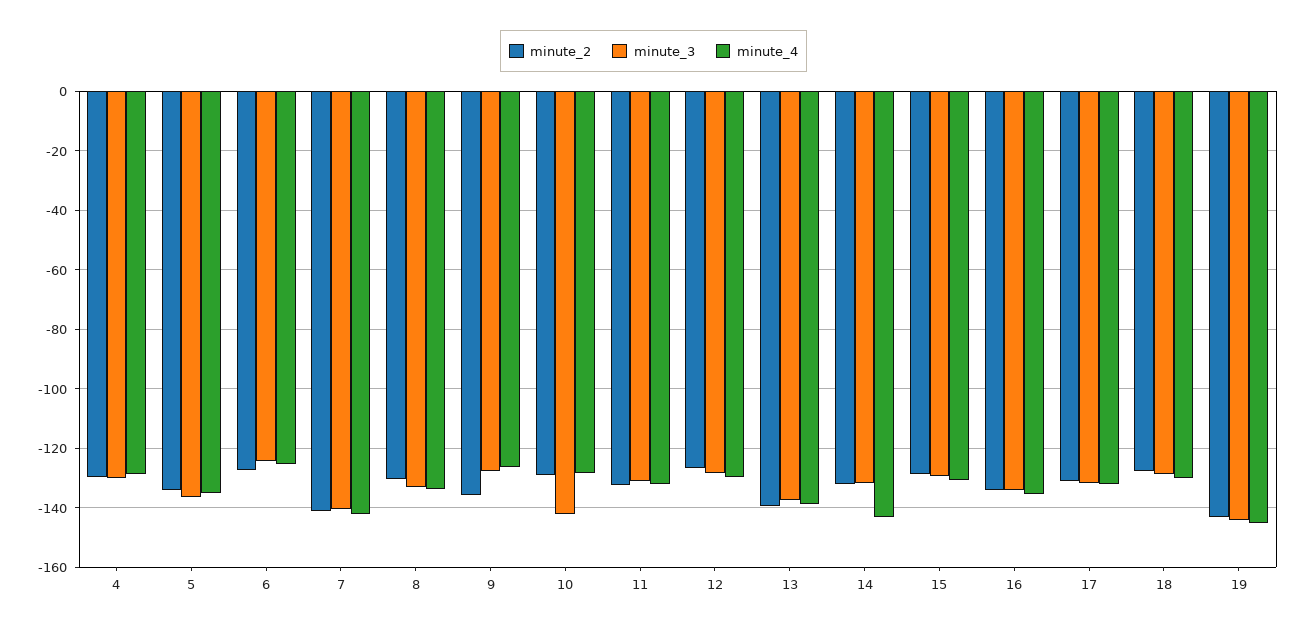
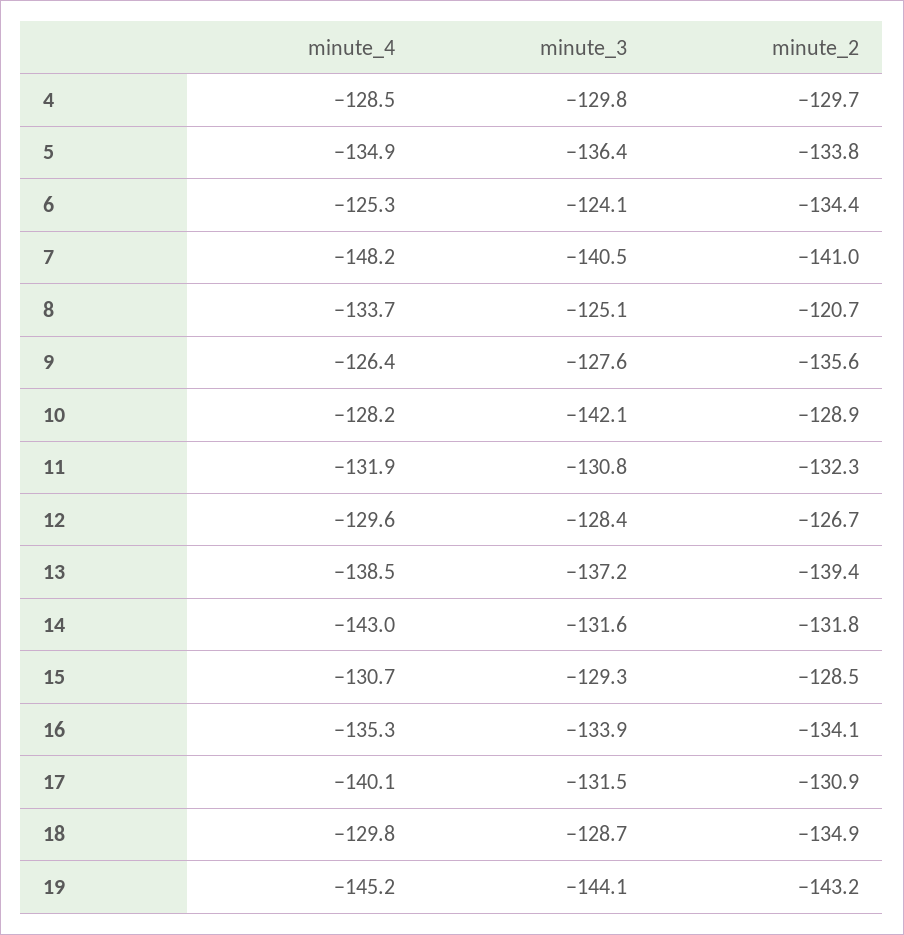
  {
    "minute_2": {
      "4": -129.7,
      "5": -133.8,
-     "6": -127.5,
+     "6": -134.4,
      "7": -141,
-     "8": -130,
+     "8": -120.7,
      "9": -135.6,
      "10": -128.9,
      "11": -132.3,
      "12": -126.7,
      "13": -139.4,
      "14": -131.8,
      "15": -128.5,
      "16": -134.1,
      "17": -130.9,
-     "18": -127.5,
+     "18": -134.9,
      "19": -143.2
    },
    "minute_3": {
      "4": -129.8,
      "5": -136.4,
      "6": -124.1,
      "7": -140.5,
-     "8": -132.5,
+     "8": -125.1,
      "9": -127.6,
      "10": -142.1,
      "11": -130.8,
      "12": -128.4,
      "13": -137.2,
      "14": -131.6,
      "15": -129.3,
      "16": -133.9,
      "17": -131.5,
      "18": -128.7,
      "19": -144.1
    },
    "minute_4": {
      "4": -128.5,
      "5": -134.9,
      "6": -125.3,
-     "7": -142.5,
+     "7": -148.2,
      "8": -133.7,
      "9": -126.4,
      "10": -128.2,
      "11": -131.9,
      "12": -129.6,
      "13": -138.5,
      "14": -143,
      "15": -130.7,
      "16": -135.3,
-     "17": -132.5,
+     "17": -140.1,
      "18": -129.8,
      "19": -145.2
    }
  }

